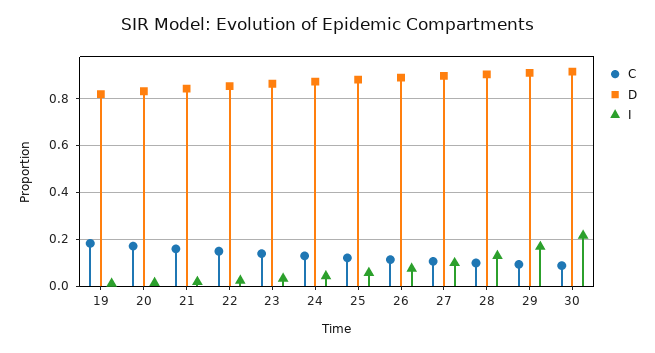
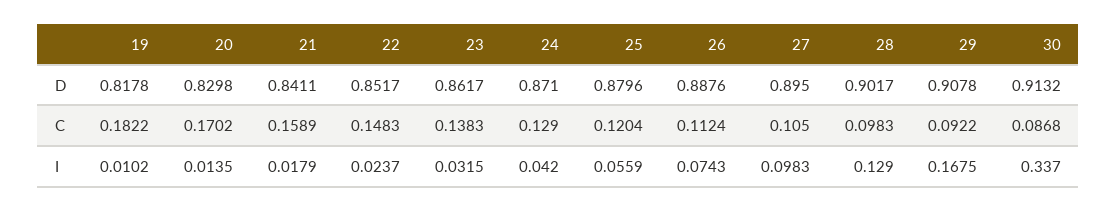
  {
    "C": {
      "19": 0.1822,
      "20": 0.1702,
      "21": 0.1589,
      "22": 0.1483,
      "23": 0.1383,
      "24": 0.129,
      "25": 0.1204,
      "26": 0.1124,
      "27": 0.105,
      "28": 0.0983,
      "29": 0.0922,
      "30": 0.0868
    },
    "D": {
      "19": 0.8178,
      "20": 0.8298,
      "21": 0.8411,
      "22": 0.8517,
      "23": 0.8617,
      "24": 0.871,
      "25": 0.8796,
      "26": 0.8876,
      "27": 0.895,
      "28": 0.9017,
      "29": 0.9078,
      "30": 0.9132
    },
    "I": {
      "19": 0.0102,
      "20": 0.0135,
      "21": 0.0179,
      "22": 0.0237,
      "23": 0.0315,
      "24": 0.042,
      "25": 0.0559,
      "26": 0.0743,
      "27": 0.0983,
      "28": 0.129,
      "29": 0.1675,
-     "30": 0.2
+     "30": 0.337
    }
  }

